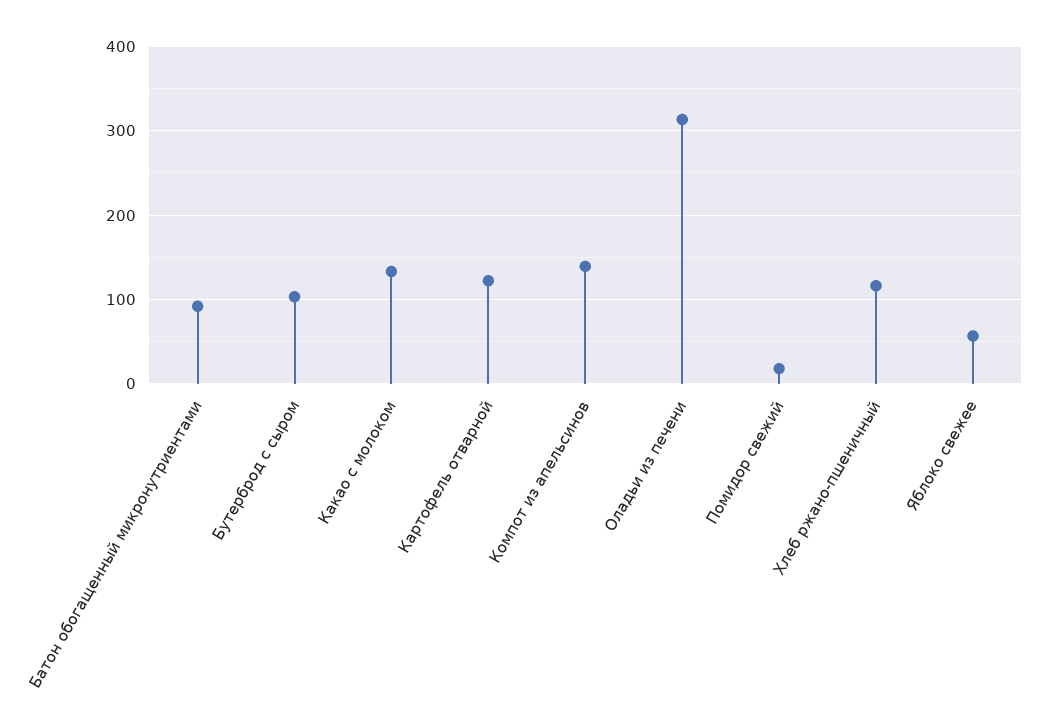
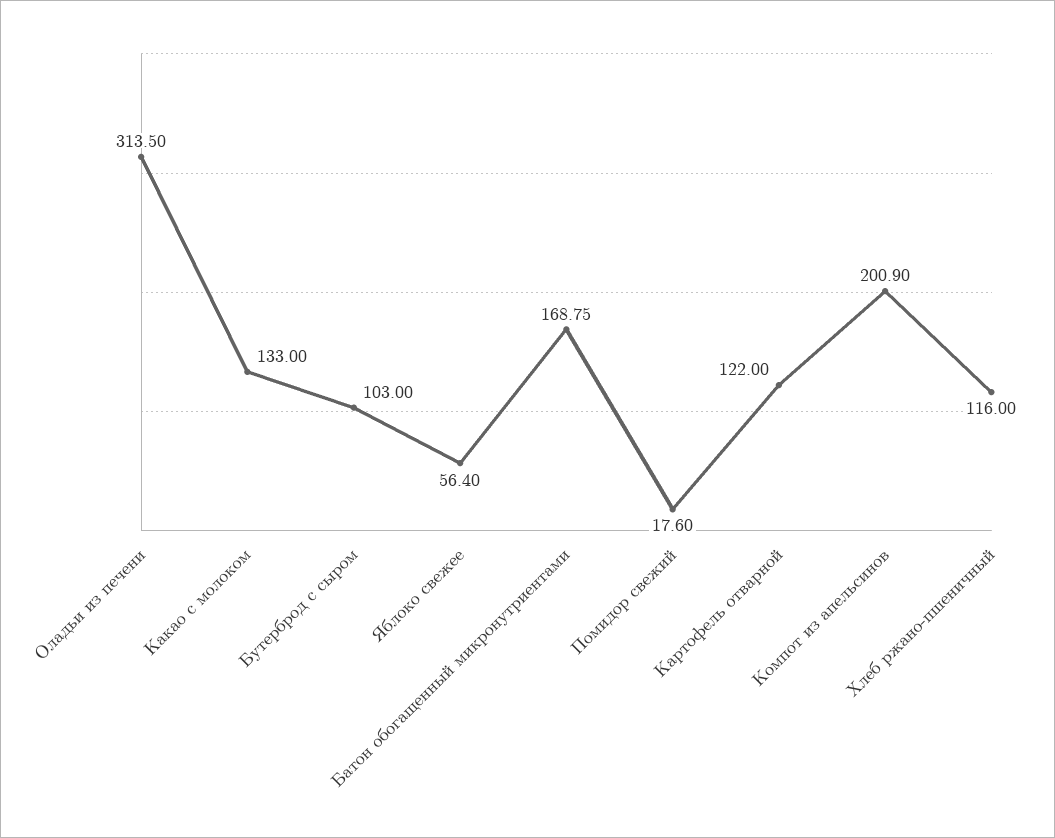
  {
-   "Батон обогащенный микронутриентами": 90,
+   "Батон обогащенный микронутриентами": 168.75,
    "Бутерброд с сыром": 103,
    "Какао с молоком": 133,
    "Картофель отварной": 122,
-   "Компот из апельсинов": 140,
+   "Компот из апельсинов": 200.9,
    "Оладьи из печени": 313.5,
    "Помидор свежий": 17.6,
    "Хлеб ржано-пшеничный": 116,
    "Яблоко свежее": 56.4
  }

